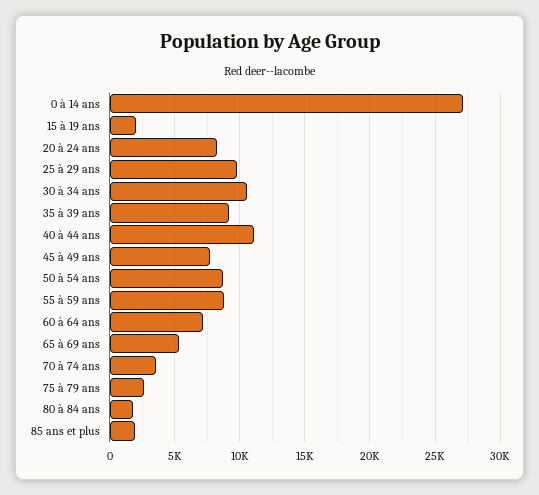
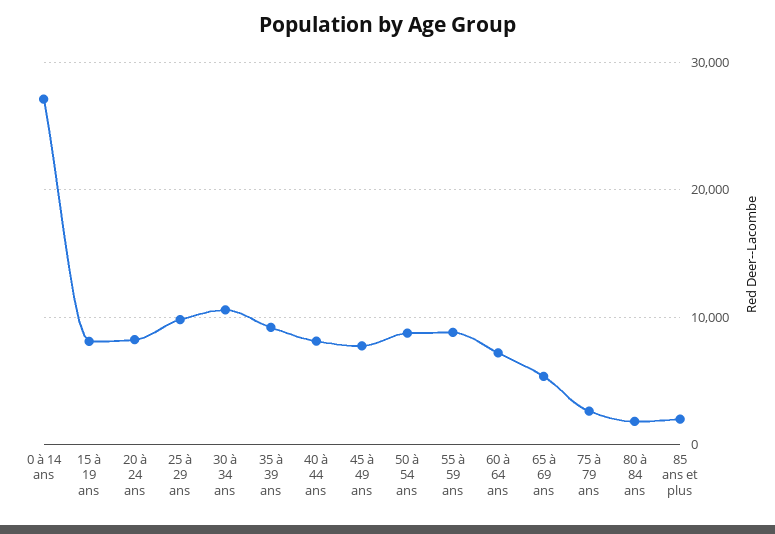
  {
    "0 à 14 ans": 27000,
-   "15 à 19 ans": 2000,
+   "15 à 19 ans": 8000,
    "20 à 24 ans": 8000,
    "25 à 29 ans": 10000,
    "30 à 34 ans": 10500,
    "35 à 39 ans": 9000,
-   "40 à 44 ans": 11000,
+   "40 à 44 ans": 8000,
    "45 à 49 ans": 7500,
    "50 à 54 ans": 8500,
    "55 à 59 ans": 9000,
    "60 à 64 ans": 7000,
    "65 à 69 ans": 5500,
-   "70 à 74 ans": 3500,
    "75 à 79 ans": 2500,
    "80 à 84 ans": 2000,
    "85 ans et plus": 2000
  }

